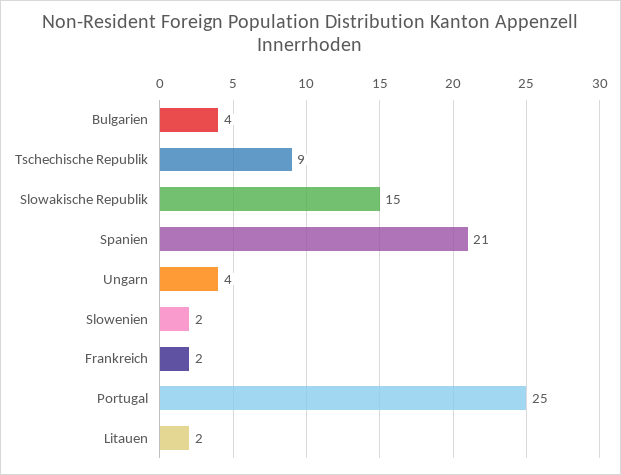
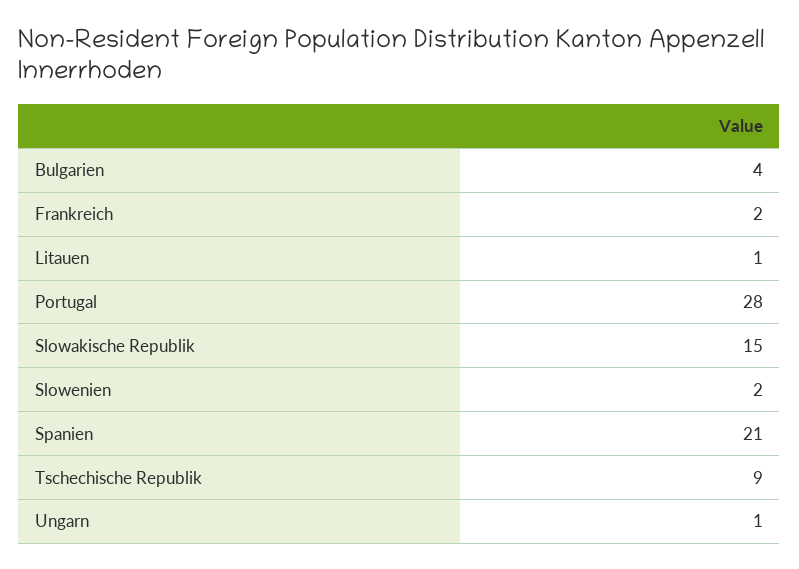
  {
    "Bulgarien": 4,
    "Tschechische Republik": 9,
    "Slowakische Republik": 15,
    "Spanien": 21,
-   "Ungarn": 4,
+   "Ungarn": 1,
    "Slowenien": 2,
    "Frankreich": 2,
-   "Portugal": 25,
+   "Portugal": 28,
-   "Litauen": 2
+   "Litauen": 1
  }

